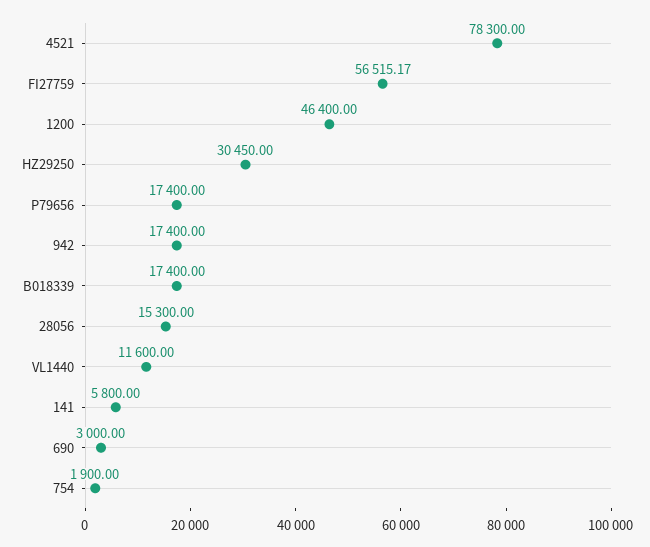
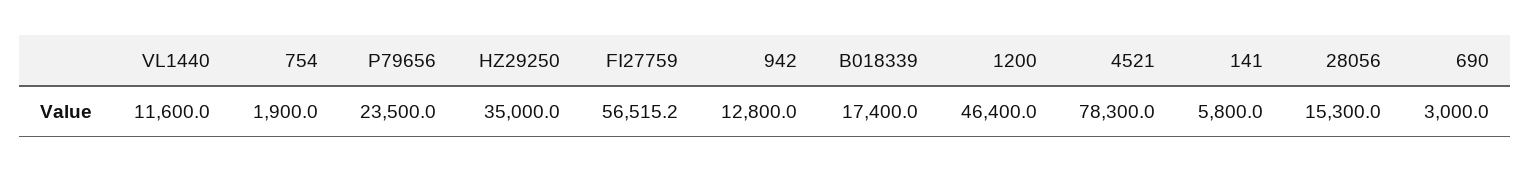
  {
    "4521": 78300,
    "FI27759": 56515.17,
    "1200": 46400,
-   "HZ29250": 30450,
+   "HZ29250": 35000,
-   "P79656": 17400,
+   "P79656": 23500,
-   "942": 17400,
+   "942": 12800,
    "B018339": 17400,
    "28056": 15300,
    "VL1440": 11600,
    "141": 5800,
    "690": 3000,
    "754": 1900
  }

